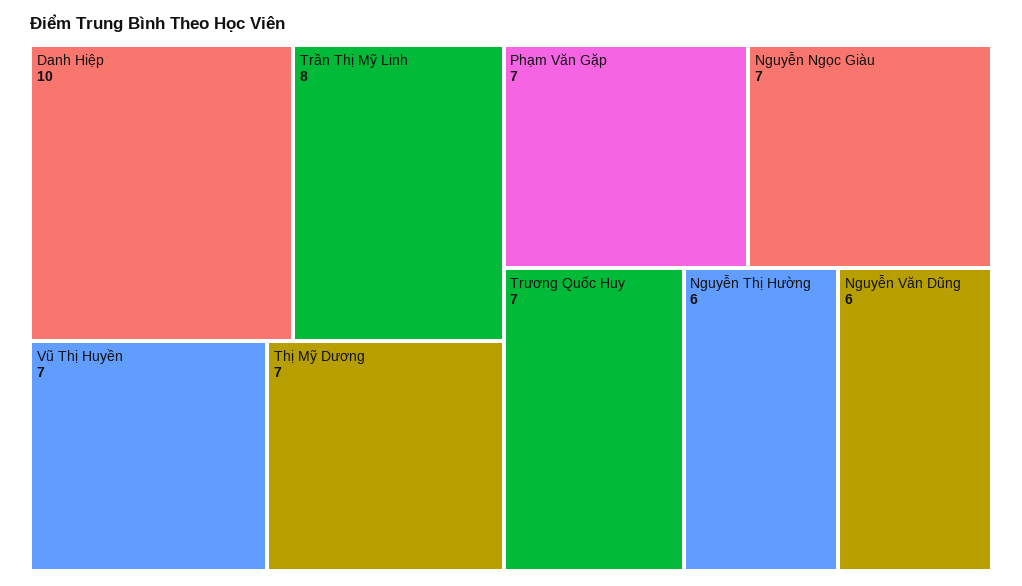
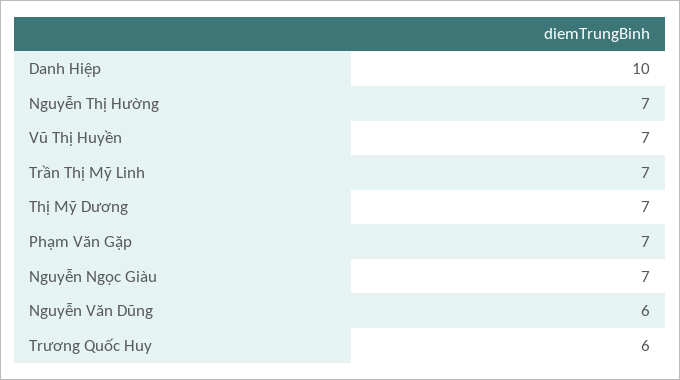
  {
    "Danh Hiệp": 10,
-   "Trần Thị Mỹ Linh": 8,
+   "Trần Thị Mỹ Linh": 7,
    "Vũ Thị Huyền": 7,
    "Thị Mỹ Dương": 7,
    "Phạm Văn Gặp": 7,
    "Nguyễn Ngọc Giàu": 7,
-   "Trương Quốc Huy": 7,
+   "Trương Quốc Huy": 6,
-   "Nguyễn Thị Hường": 6,
+   "Nguyễn Thị Hường": 7,
    "Nguyễn Văn Dũng": 6
  }

